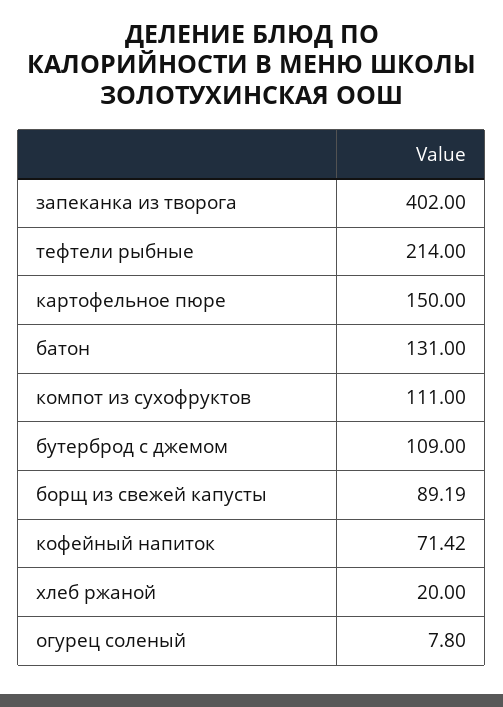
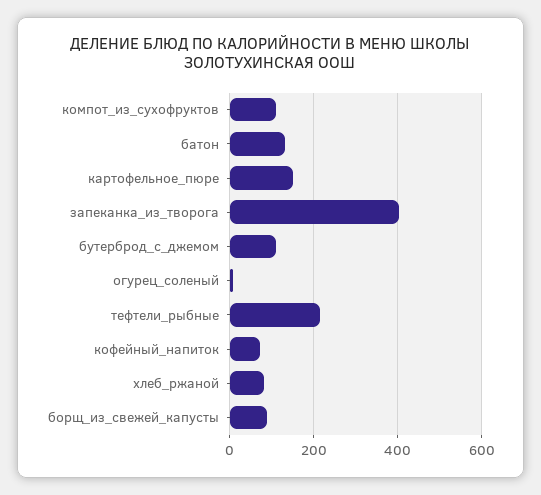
  {
    "запеканка из творога": 402,
    "тефтели рыбные": 214,
    "картофельное пюре": 150,
    "батон": 131,
    "компот из сухофруктов": 111,
    "бутерброд с джемом": 109,
    "борщ из свежей капусты": 89.19,
    "кофейный напиток": 71.42,
-   "хлеб ржаной": 20,
+   "хлеб ржаной": 80,
    "огурец соленый": 7.8
  }

